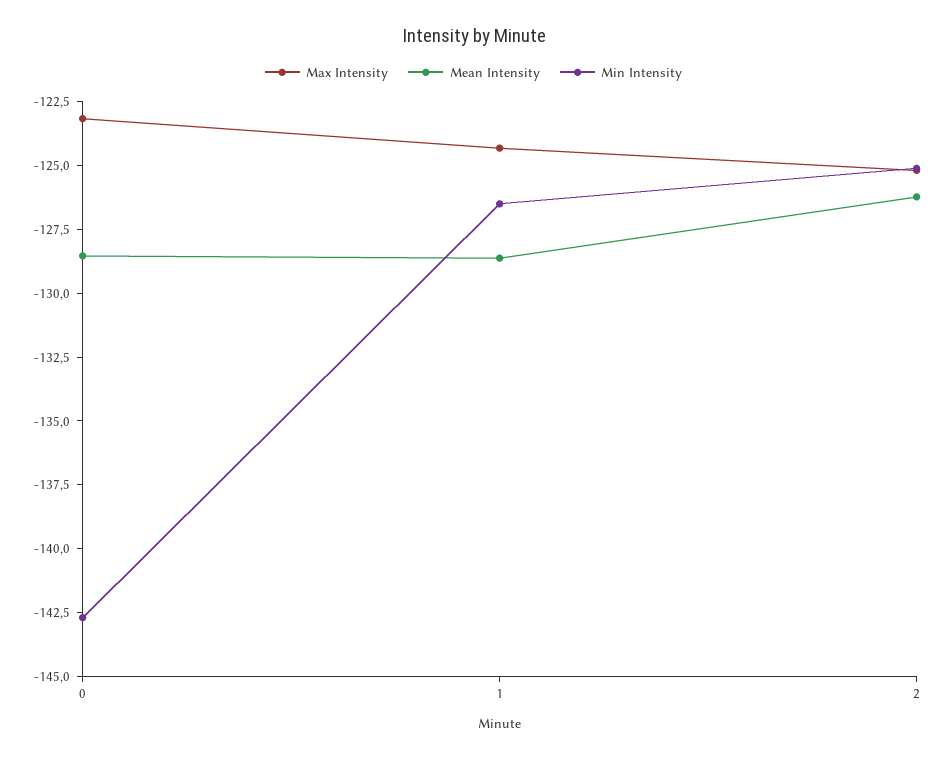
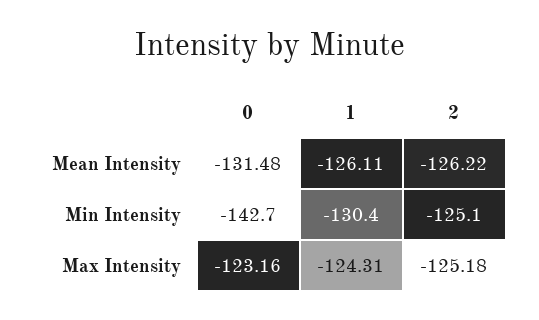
  {
    "Max Intensity": {
      "0": -123.16,
      "1": -124.31,
      "2": -125.18
    },
    "Mean Intensity": {
-     "0": -128.5,
+     "0": -131.48,
-     "1": -128.5,
+     "1": -126.11,
      "2": -126.22
    },
    "Min Intensity": {
      "0": -142.7,
-     "1": -126.5,
+     "1": -130.4,
      "2": -125.1
    }
  }

